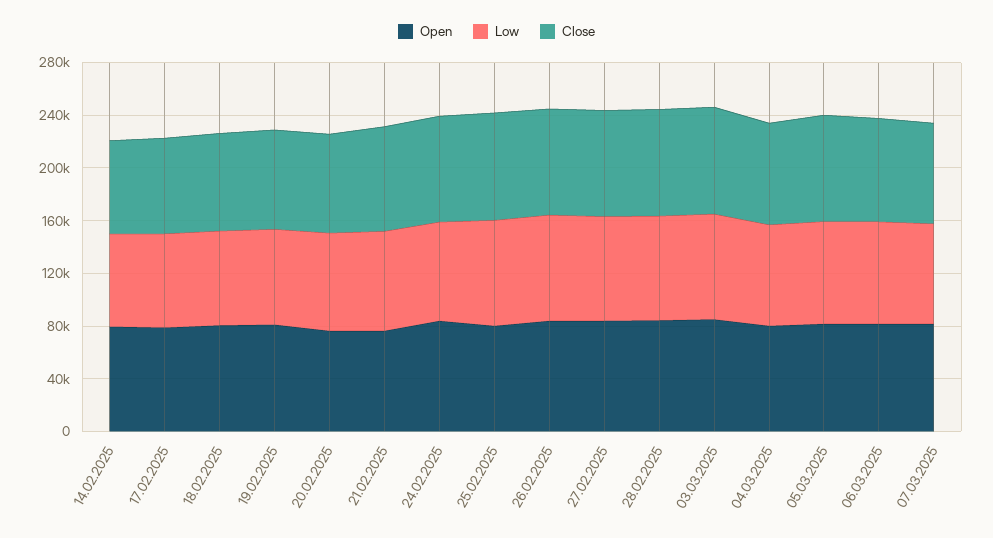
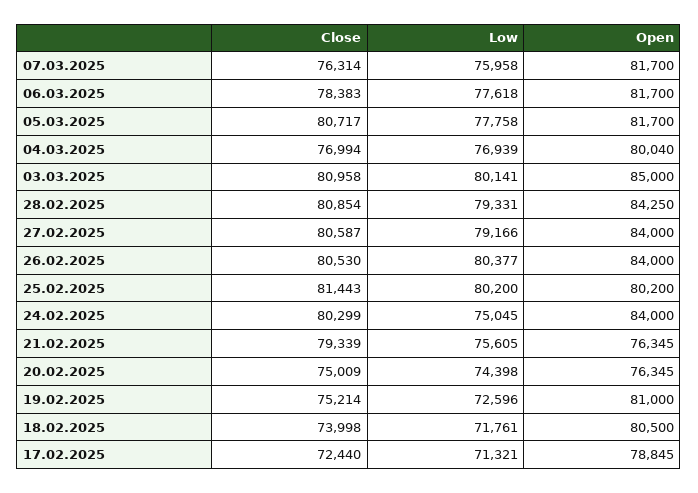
  {
    "Open": {
-     "14.02.2025": 80000,
      "17.02.2025": 78845,
      "18.02.2025": 80500,
      "19.02.2025": 81000,
      "20.02.2025": 76345,
      "21.02.2025": 76345,
      "24.02.2025": 84000,
      "25.02.2025": 80200,
      "26.02.2025": 84000,
      "27.02.2025": 84000,
      "28.02.2025": 84250,
      "03.03.2025": 85000,
      "04.03.2025": 80040,
      "05.03.2025": 81700,
      "06.03.2025": 81700,
      "07.03.2025": 81700
    },
    "Low": {
-     "14.02.2025": 70000,
      "17.02.2025": 71321,
      "18.02.2025": 71761,
      "19.02.2025": 72596,
      "20.02.2025": 74398,
      "21.02.2025": 75605,
      "24.02.2025": 75045,
      "25.02.2025": 80200,
      "26.02.2025": 80377,
      "27.02.2025": 79166,
      "28.02.2025": 79331,
      "03.03.2025": 80141,
      "04.03.2025": 76939,
      "05.03.2025": 77758,
      "06.03.2025": 77618,
      "07.03.2025": 75958
    },
    "Close": {
-     "14.02.2025": 70000,
      "17.02.2025": 72440,
      "18.02.2025": 73998,
      "19.02.2025": 75214,
      "20.02.2025": 75009,
      "21.02.2025": 79339,
      "24.02.2025": 80299,
      "25.02.2025": 81443,
      "26.02.2025": 80530,
      "27.02.2025": 80587,
      "28.02.2025": 80854,
      "03.03.2025": 80958,
      "04.03.2025": 76994,
      "05.03.2025": 80717,
      "06.03.2025": 78383,
      "07.03.2025": 76314
    }
  }

